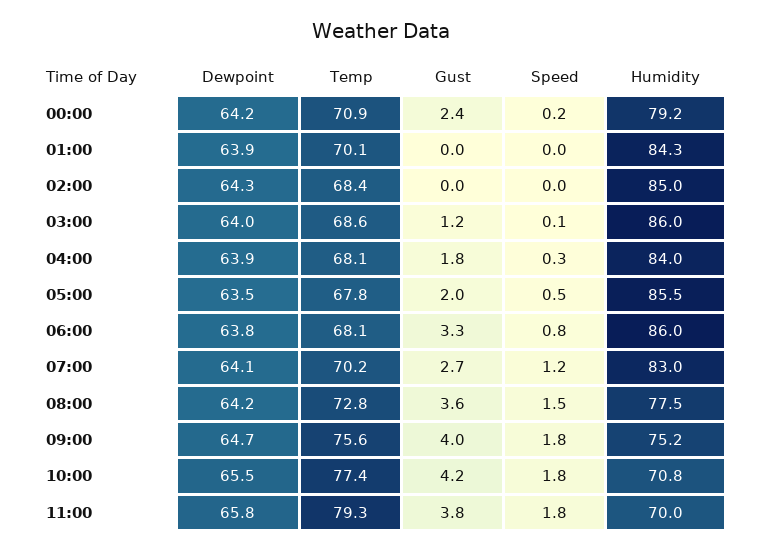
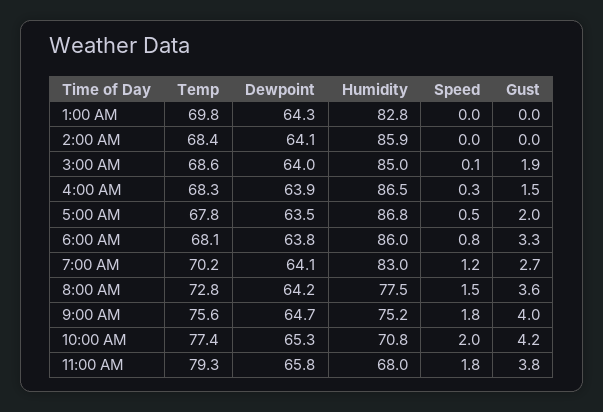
  {
    "Dewpoint": {
-     "00:00": 64.2,
-     "01:00": 63.9,
+     "01:00": 64.3,
-     "02:00": 64.3,
+     "02:00": 64.1,
      "03:00": 64,
      "04:00": 63.9,
      "05:00": 63.5,
      "06:00": 63.8,
      "07:00": 64.1,
      "08:00": 64.2,
      "09:00": 64.7,
-     "10:00": 65.5,
+     "10:00": 65.3,
      "11:00": 65.8
    },
    "Temp": {
-     "00:00": 70.9,
-     "01:00": 70.1,
+     "01:00": 69.8,
      "02:00": 68.4,
      "03:00": 68.6,
-     "04:00": 68.1,
+     "04:00": 68.3,
      "05:00": 67.8,
      "06:00": 68.1,
      "07:00": 70.2,
      "08:00": 72.8,
      "09:00": 75.6,
      "10:00": 77.4,
      "11:00": 79.3
    },
    "Gust": {
-     "00:00": 2.4,
      "01:00": 0,
      "02:00": 0,
-     "03:00": 1.2,
+     "03:00": 1.9,
-     "04:00": 1.8,
+     "04:00": 1.5,
      "05:00": 2,
      "06:00": 3.3,
      "07:00": 2.7,
      "08:00": 3.6,
      "09:00": 4,
      "10:00": 4.2,
      "11:00": 3.8
    },
    "Speed": {
-     "00:00": 0.2,
      "01:00": 0,
      "02:00": 0,
      "03:00": 0.1,
      "04:00": 0.3,
      "05:00": 0.5,
      "06:00": 0.8,
      "07:00": 1.2,
      "08:00": 1.5,
      "09:00": 1.8,
-     "10:00": 1.8,
+     "10:00": 2,
      "11:00": 1.8
    },
    "Humidity": {
-     "00:00": 79.2,
-     "01:00": 84.3,
+     "01:00": 82.8,
-     "02:00": 85,
+     "02:00": 85.9,
-     "03:00": 86,
+     "03:00": 85,
-     "04:00": 84,
+     "04:00": 86.5,
-     "05:00": 85.5,
+     "05:00": 86.8,
      "06:00": 86,
      "07:00": 83,
      "08:00": 77.5,
      "09:00": 75.2,
      "10:00": 70.8,
-     "11:00": 70
+     "11:00": 68
    }
  }

